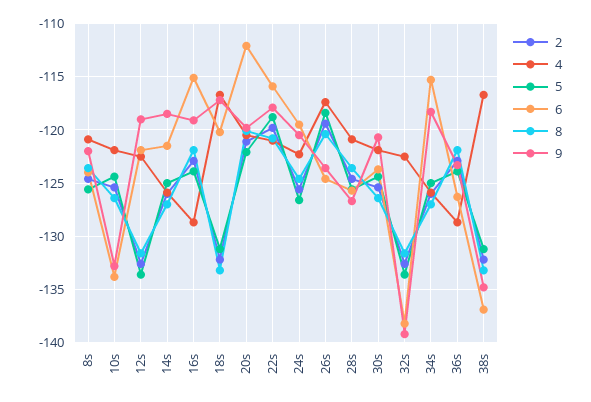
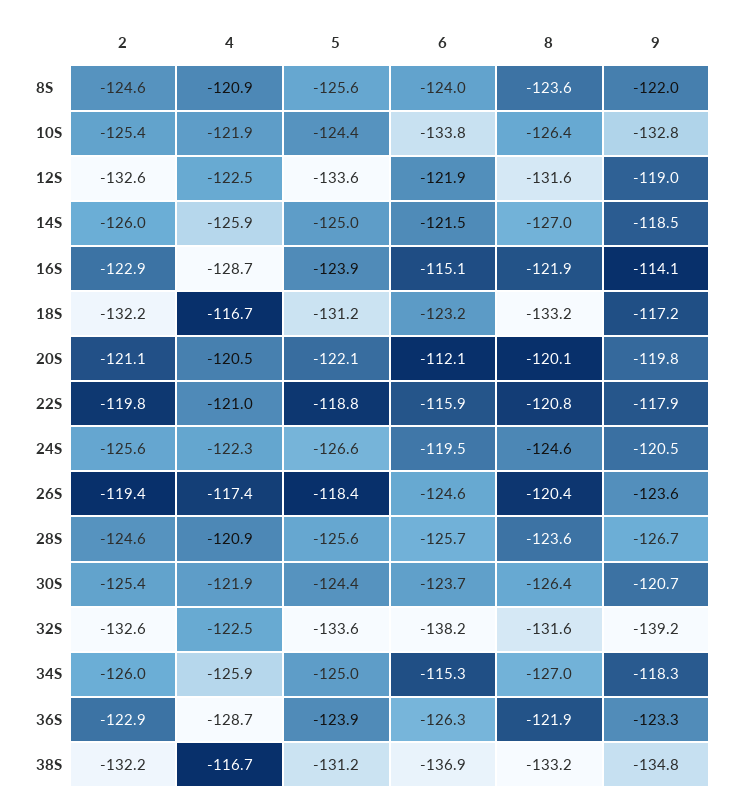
  {
    "2": {
      "8s": -124.6,
      "10s": -125.4,
      "12s": -132.6,
      "14s": -126,
      "16s": -122.9,
      "18s": -132.2,
      "20s": -121.1,
      "22s": -119.8,
      "24s": -125.6,
      "26s": -119.4,
      "28s": -124.6,
      "30s": -125.4,
      "32s": -132.6,
      "34s": -126,
      "36s": -122.9,
      "38s": -132.2
    },
    "4": {
      "8s": -120.9,
      "10s": -121.9,
      "12s": -122.5,
      "14s": -125.9,
      "16s": -128.7,
      "18s": -116.7,
      "20s": -120.5,
      "22s": -121,
      "24s": -122.3,
      "26s": -117.4,
      "28s": -120.9,
      "30s": -121.9,
      "32s": -122.5,
      "34s": -125.9,
      "36s": -128.7,
      "38s": -116.7
    },
    "5": {
      "8s": -125.6,
      "10s": -124.4,
      "12s": -133.6,
      "14s": -125,
      "16s": -123.9,
      "18s": -131.2,
      "20s": -122.1,
      "22s": -118.8,
      "24s": -126.6,
      "26s": -118.4,
      "28s": -125.6,
      "30s": -124.4,
      "32s": -133.6,
      "34s": -125,
      "36s": -123.9,
      "38s": -131.2
    },
    "6": {
      "8s": -124,
      "10s": -133.8,
      "12s": -121.9,
      "14s": -121.5,
      "16s": -115.1,
-     "18s": -120,
+     "18s": -123.2,
      "20s": -112.1,
      "22s": -115.9,
      "24s": -119.5,
      "26s": -124.6,
      "28s": -125.7,
      "30s": -123.7,
      "32s": -138.2,
      "34s": -115.3,
      "36s": -126.3,
      "38s": -136.9
    },
    "8": {
      "8s": -123.6,
      "10s": -126.4,
      "12s": -131.6,
      "14s": -127,
      "16s": -121.9,
      "18s": -133.2,
      "20s": -120.1,
      "22s": -120.8,
      "24s": -124.6,
      "26s": -120.4,
      "28s": -123.6,
      "30s": -126.4,
      "32s": -131.6,
      "34s": -127,
      "36s": -121.9,
      "38s": -133.2
    },
    "9": {
      "8s": -122,
      "10s": -132.8,
      "12s": -119,
      "14s": -118.5,
-     "16s": -119,
+     "16s": -114.1,
      "18s": -117.2,
      "20s": -119.8,
      "22s": -117.9,
      "24s": -120.5,
      "26s": -123.6,
      "28s": -126.7,
      "30s": -120.7,
      "32s": -139.2,
      "34s": -118.3,
      "36s": -123.3,
      "38s": -134.8
    }
  }

